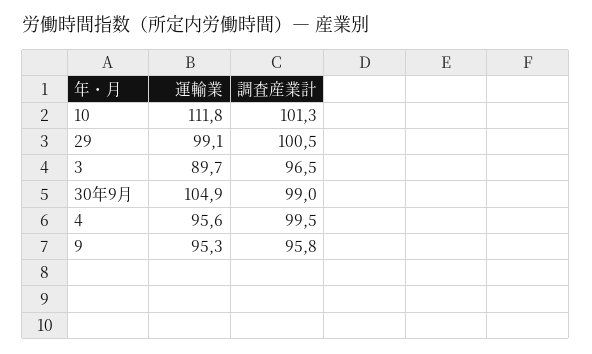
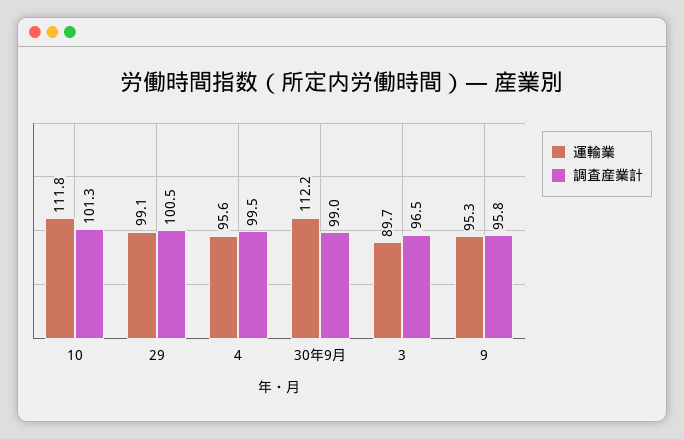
  {
    "運輸業": {
      "10": 111.8,
      "29": 99.1,
      "3": 89.7,
-     "30年9月": 104.9,
+     "30年9月": 112.2,
      "4": 95.6,
      "9": 95.3
    },
    "調査産業計": {
      "10": 101.3,
      "29": 100.5,
      "3": 96.5,
      "30年9月": 99,
      "4": 99.5,
      "9": 95.8
    }
  }

